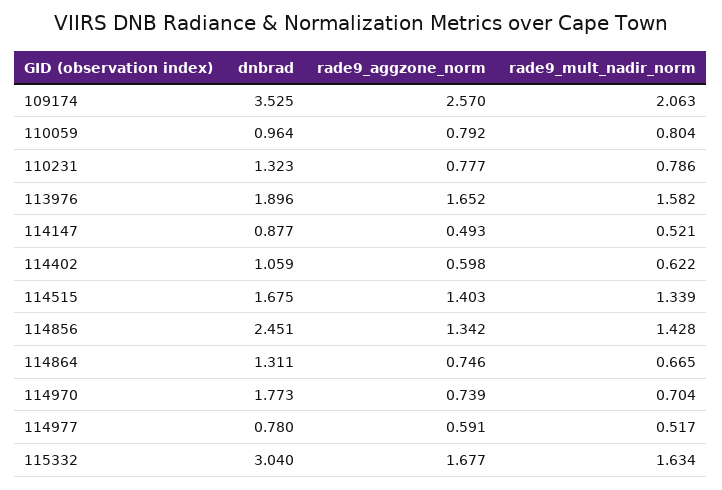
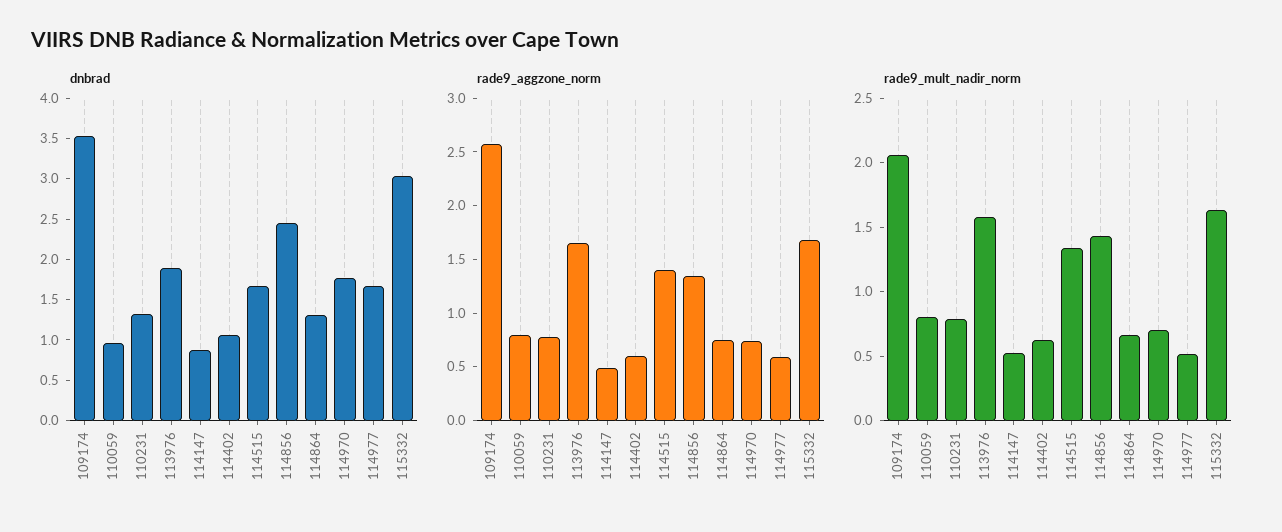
  {
    "dnbrad": {
      "109174": 3.525,
      "110059": 0.964,
      "110231": 1.323,
      "113976": 1.896,
      "114147": 0.877,
      "114402": 1.059,
      "114515": 1.675,
      "114856": 2.451,
      "114864": 1.311,
      "114970": 1.773,
-     "114977": 0.78,
+     "114977": 1.7,
      "115332": 3.04
    },
    "rade9_aggzone_norm": {
      "109174": 2.57,
      "110059": 0.792,
      "110231": 0.777,
      "113976": 1.652,
      "114147": 0.493,
      "114402": 0.598,
      "114515": 1.403,
      "114856": 1.342,
      "114864": 0.746,
      "114970": 0.739,
      "114977": 0.591,
      "115332": 1.677
    },
    "rade9_mult_nadir_norm": {
      "109174": 2.063,
      "110059": 0.804,
      "110231": 0.786,
      "113976": 1.582,
      "114147": 0.521,
      "114402": 0.622,
      "114515": 1.339,
      "114856": 1.428,
      "114864": 0.665,
      "114970": 0.704,
      "114977": 0.517,
      "115332": 1.634
    }
  }

